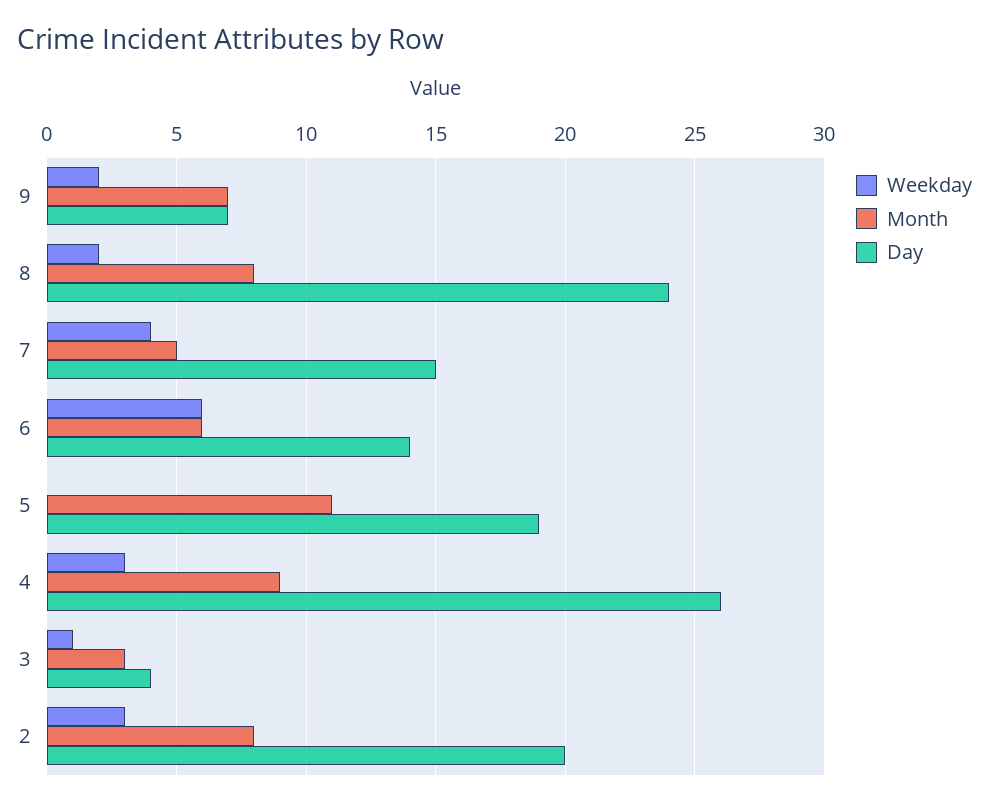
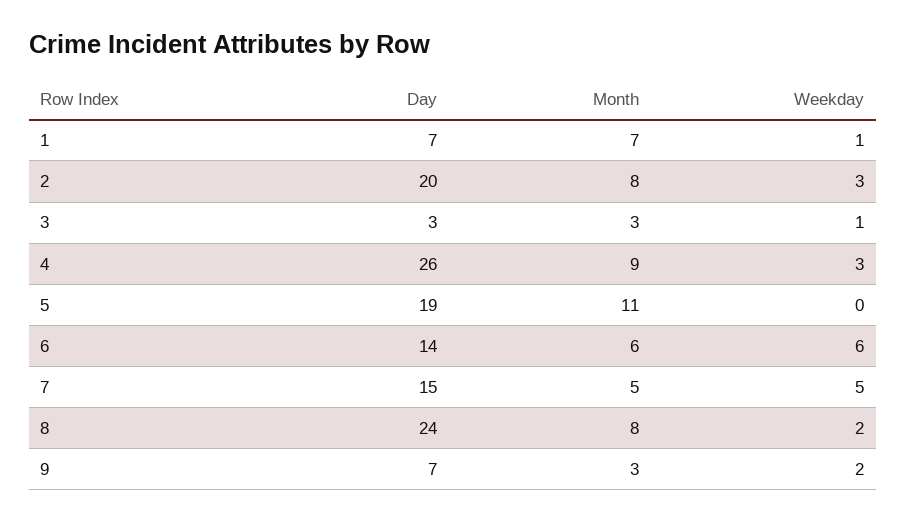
  {
    "Weekday": {
      "9": 2,
      "8": 2,
-     "7": 4,
+     "7": 5,
      "6": 6,
      "5": 0,
      "4": 3,
      "3": 1,
-     "2": 3
+     "2": 3,
+     "1": 1
    },
    "Month": {
-     "9": 7,
+     "9": 3,
      "8": 8,
      "7": 5,
      "6": 6,
      "5": 11,
      "4": 9,
      "3": 3,
-     "2": 8
+     "2": 8,
+     "1": 7
    },
    "Day": {
      "9": 7,
      "8": 24,
      "7": 15,
      "6": 14,
      "5": 19,
      "4": 26,
-     "3": 4,
+     "3": 3,
-     "2": 20
+     "2": 20,
+     "1": 7
    }
  }

